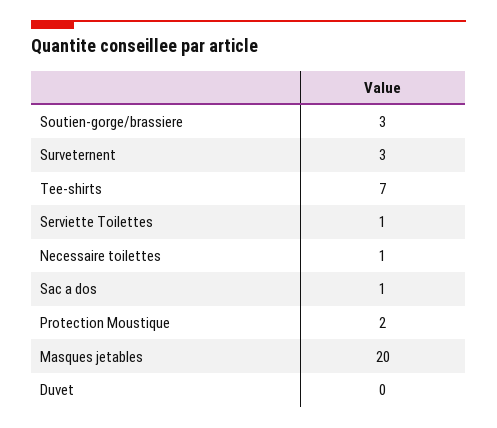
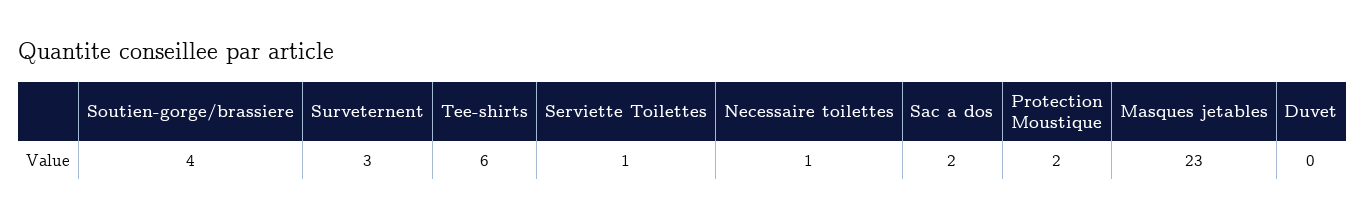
  {
-   "Soutien-gorge/brassiere": 3,
+   "Soutien-gorge/brassiere": 4,
    "Surveternent": 3,
-   "Tee-shirts": 7,
+   "Tee-shirts": 6,
    "Serviette Toilettes": 1,
    "Necessaire toilettes": 1,
-   "Sac a dos": 1,
+   "Sac a dos": 2,
    "Protection Moustique": 2,
-   "Masques jetables": 20,
+   "Masques jetables": 23,
    "Duvet": 0
  }

